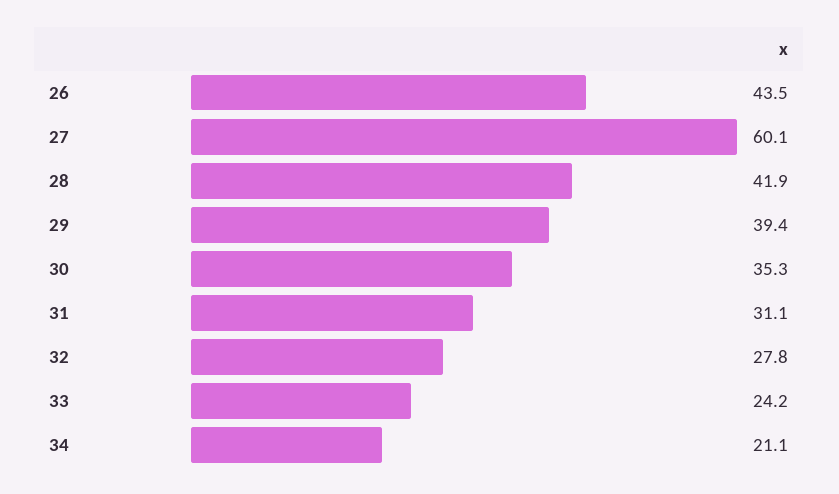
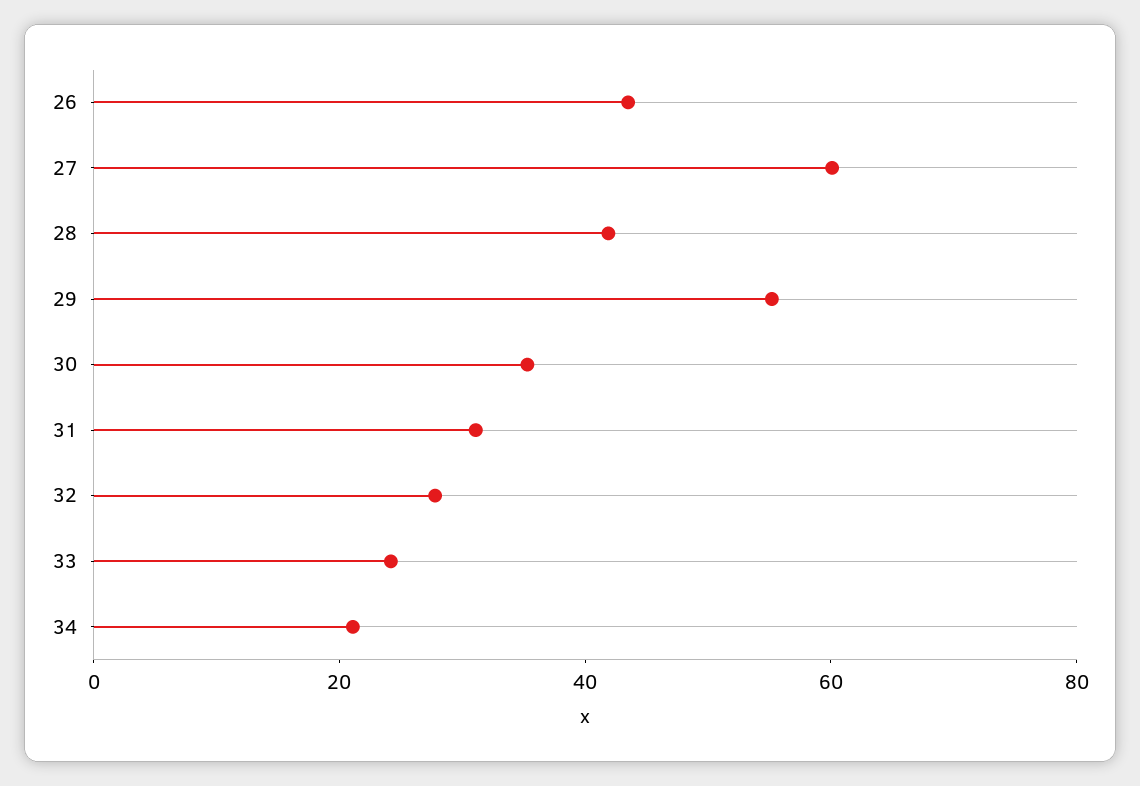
  {
    "26": 43.5,
    "27": 60.1,
    "28": 41.9,
-   "29": 39.4,
+   "29": 55,
    "30": 35.3,
    "31": 31.1,
    "32": 27.8,
    "33": 24.2,
    "34": 21.1
  }

